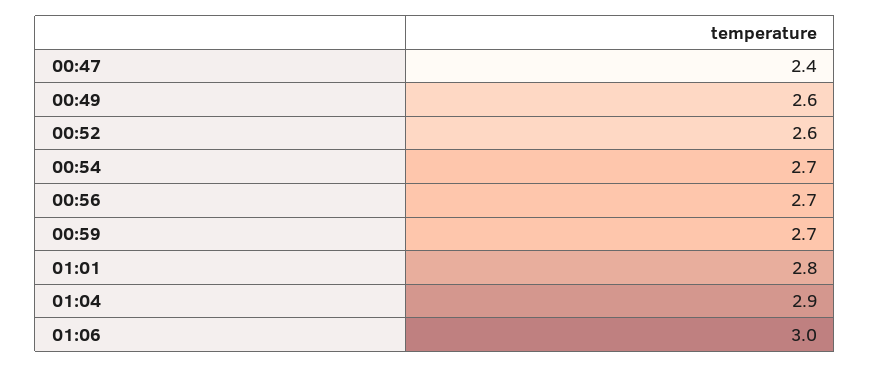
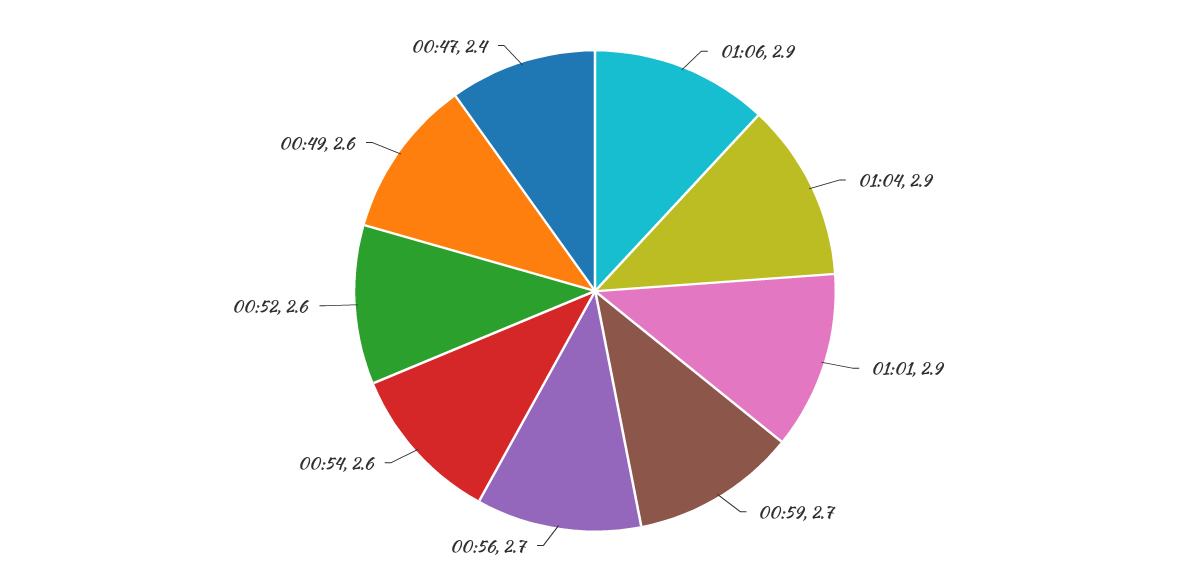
  {
    "00:47": 2.4,
    "00:49": 2.6,
    "00:52": 2.6,
-   "00:54": 2.7,
+   "00:54": 2.6,
    "00:56": 2.7,
    "00:59": 2.7,
-   "01:01": 2.8,
+   "01:01": 2.9,
    "01:04": 2.9,
-   "01:06": 3
+   "01:06": 2.9
  }

